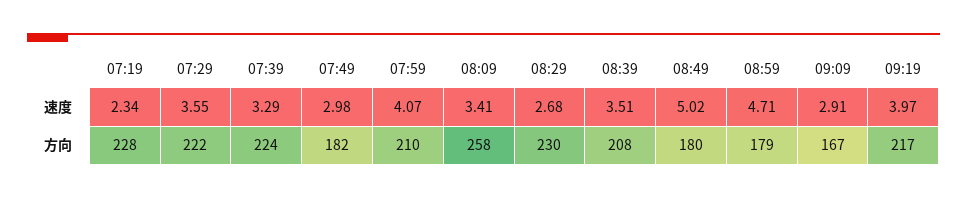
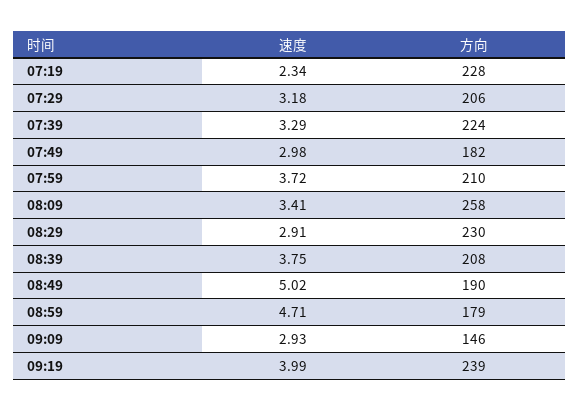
  {
    "07:19": {
      "速度": 2.34,
      "方向": 228
    },
    "07:29": {
-     "速度": 3.55,
+     "速度": 3.18,
-     "方向": 222
+     "方向": 206
    },
    "07:39": {
      "速度": 3.29,
      "方向": 224
    },
    "07:49": {
      "速度": 2.98,
      "方向": 182
    },
    "07:59": {
-     "速度": 4.07,
+     "速度": 3.72,
      "方向": 210
    },
    "08:09": {
      "速度": 3.41,
      "方向": 258
    },
    "08:29": {
-     "速度": 2.68,
+     "速度": 2.91,
      "方向": 230
    },
    "08:39": {
-     "速度": 3.51,
+     "速度": 3.75,
      "方向": 208
    },
    "08:49": {
      "速度": 5.02,
-     "方向": 180
+     "方向": 190
    },
    "08:59": {
      "速度": 4.71,
      "方向": 179
    },
    "09:09": {
-     "速度": 2.91,
+     "速度": 2.93,
-     "方向": 167
+     "方向": 146
    },
    "09:19": {
-     "速度": 3.97,
+     "速度": 3.99,
-     "方向": 217
+     "方向": 239
    }
  }

